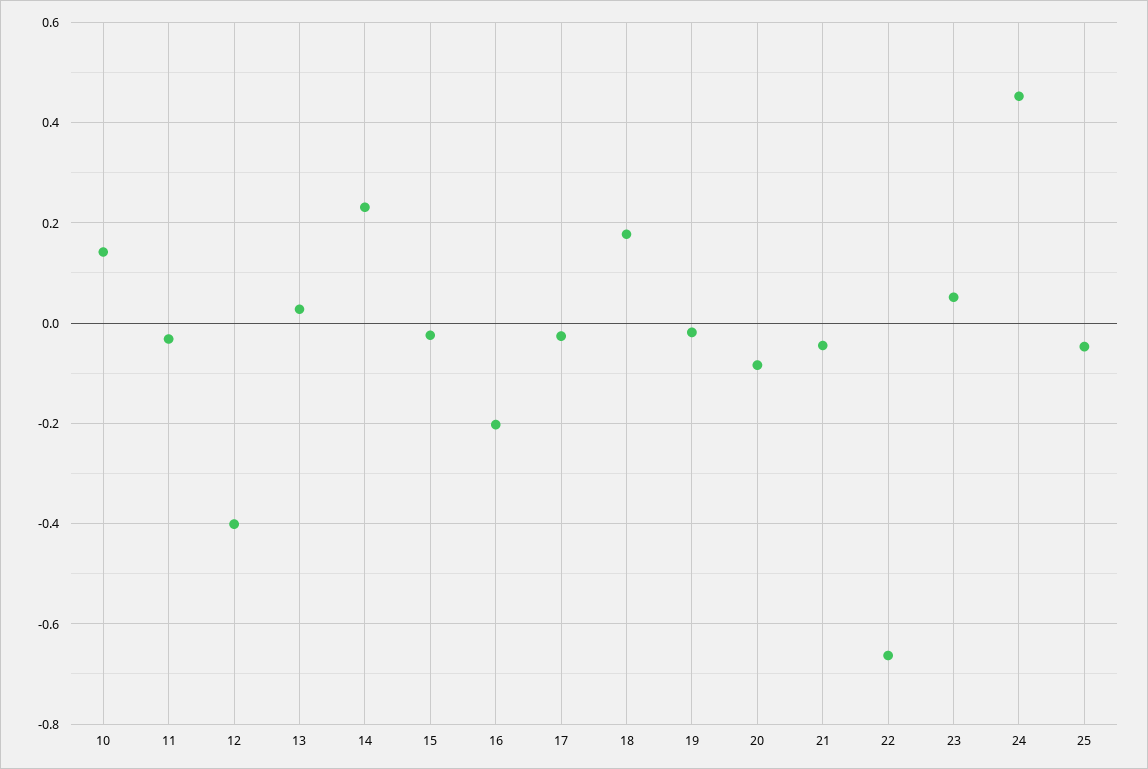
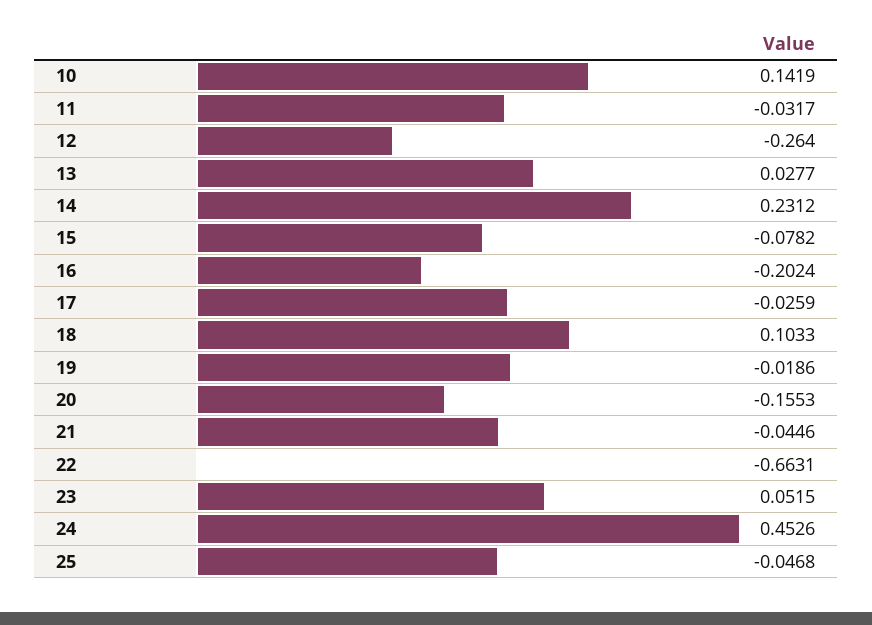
  {
    "10": 0.1419,
    "11": -0.0317,
-   "12": -0.4,
+   "12": -0.264,
    "13": 0.0277,
    "14": 0.2312,
-   "15": -0.02,
+   "15": -0.0782,
    "16": -0.2024,
    "17": -0.0259,
-   "18": 0.18,
+   "18": 0.1033,
    "19": -0.0186,
-   "20": -0.08,
+   "20": -0.1553,
    "21": -0.0446,
    "22": -0.6631,
    "23": 0.0515,
    "24": 0.4526,
    "25": -0.0468
  }

